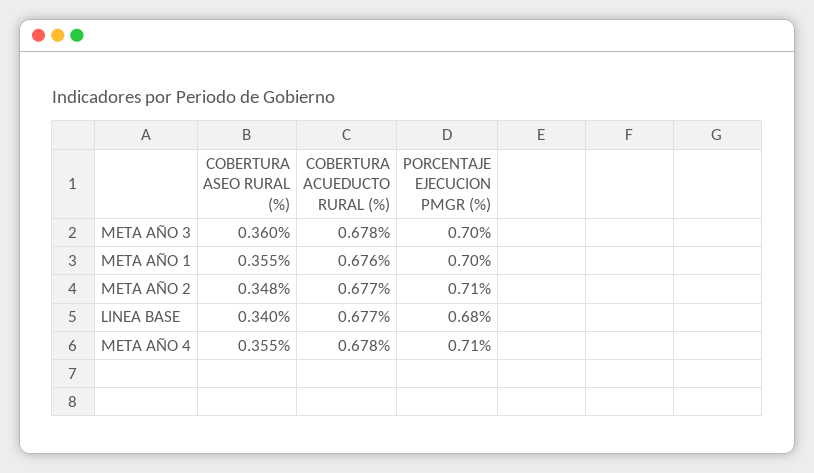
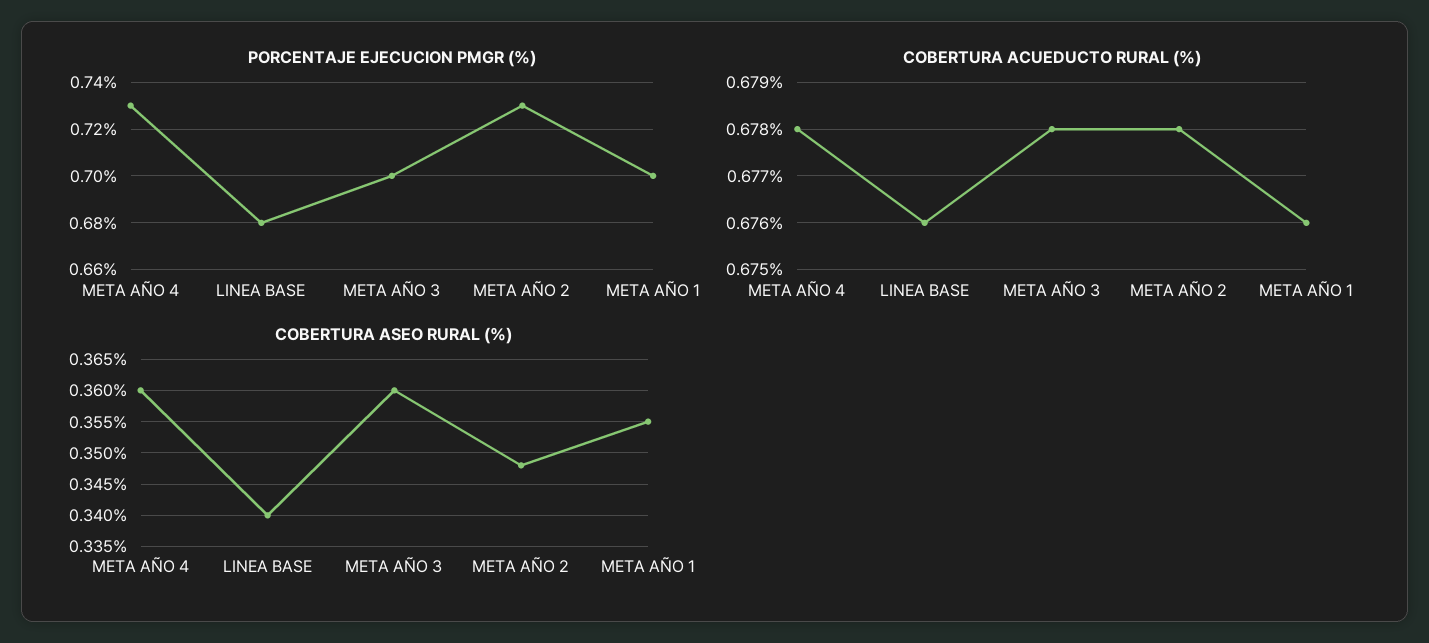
  {
    "COBERTURA ASEO RURAL (%)": {
      "META AÑO 3": 0.36,
      "META AÑO 1": 0.355,
      "META AÑO 2": 0.348,
      "LINEA BASE": 0.34,
-     "META AÑO 4": 0.355
+     "META AÑO 4": 0.36
    },
    "COBERTURA ACUEDUCTO RURAL (%)": {
      "META AÑO 3": 0.678,
      "META AÑO 1": 0.676,
-     "META AÑO 2": 0.677,
+     "META AÑO 2": 0.678,
-     "LINEA BASE": 0.677,
+     "LINEA BASE": 0.676,
      "META AÑO 4": 0.678
    },
    "PORCENTAJE EJECUCION PMGR (%)": {
      "META AÑO 3": 0.7,
      "META AÑO 1": 0.7,
-     "META AÑO 2": 0.71,
+     "META AÑO 2": 0.73,
      "LINEA BASE": 0.68,
-     "META AÑO 4": 0.71
+     "META AÑO 4": 0.73
    }
  }

